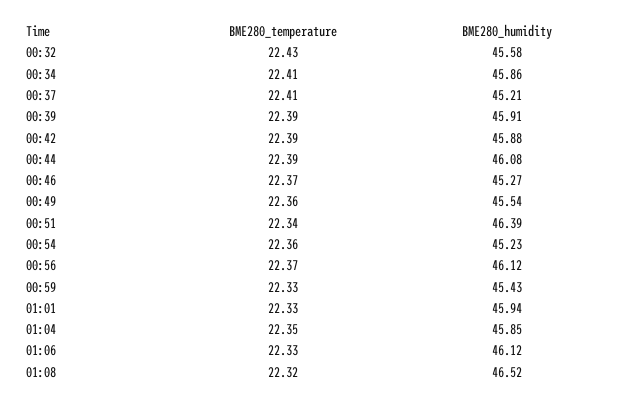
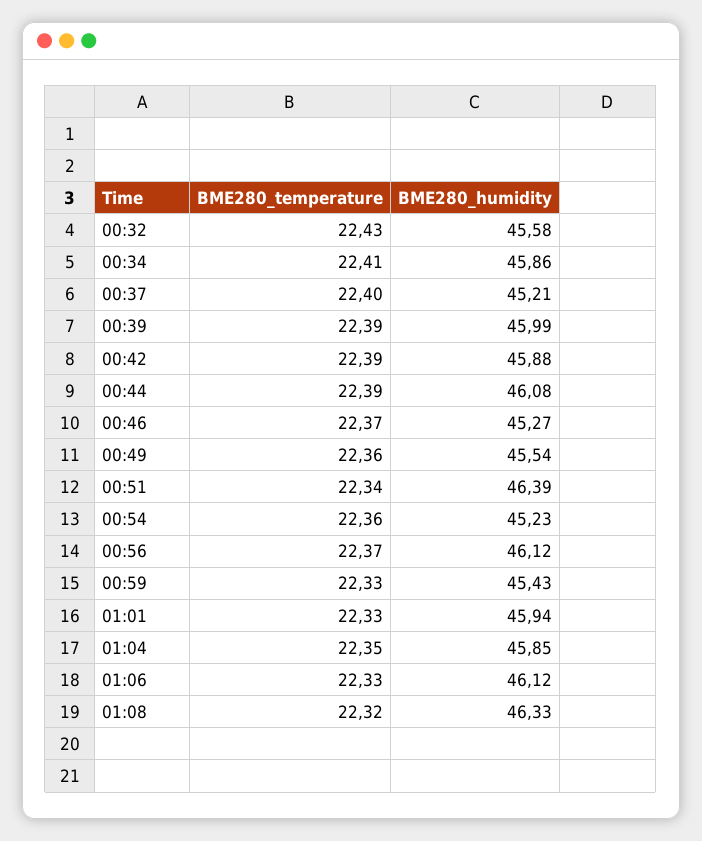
  {
    "BME280_temperature": {
      "00:32": 22.43,
      "00:34": 22.41,
-     "00:37": 22.41,
+     "00:37": 22.4,
      "00:39": 22.39,
      "00:42": 22.39,
      "00:44": 22.39,
      "00:46": 22.37,
      "00:49": 22.36,
      "00:51": 22.34,
      "00:54": 22.36,
      "00:56": 22.37,
      "00:59": 22.33,
      "01:01": 22.33,
      "01:04": 22.35,
      "01:06": 22.33,
      "01:08": 22.32
    },
    "BME280_humidity": {
      "00:32": 45.58,
      "00:34": 45.86,
      "00:37": 45.21,
-     "00:39": 45.91,
+     "00:39": 45.99,
      "00:42": 45.88,
      "00:44": 46.08,
      "00:46": 45.27,
      "00:49": 45.54,
      "00:51": 46.39,
      "00:54": 45.23,
      "00:56": 46.12,
      "00:59": 45.43,
      "01:01": 45.94,
      "01:04": 45.85,
      "01:06": 46.12,
-     "01:08": 46.52
+     "01:08": 46.33
    }
  }

